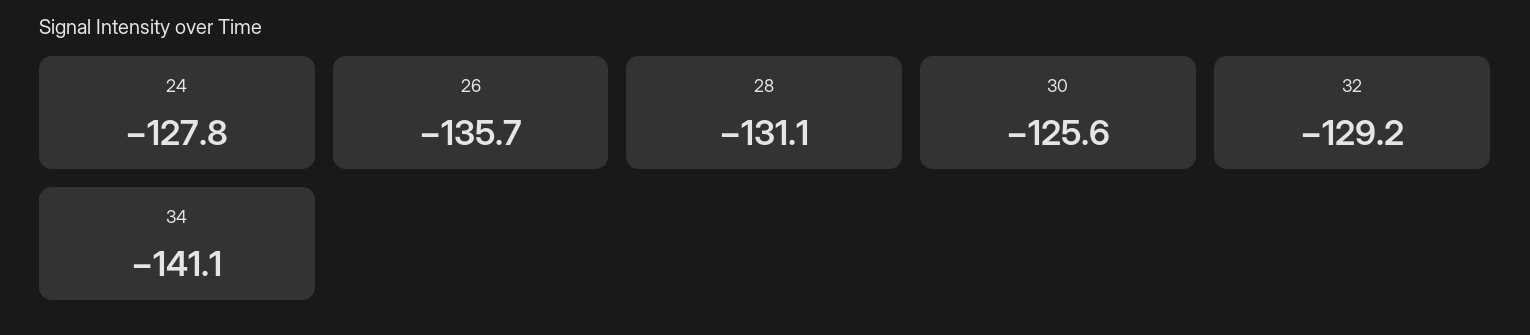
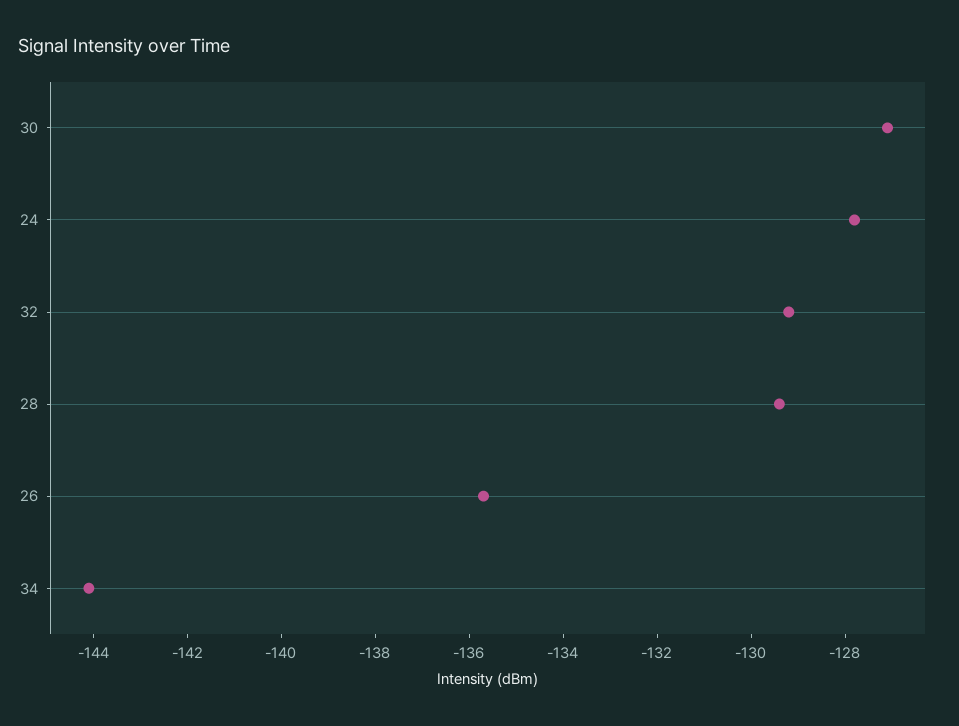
  {
    "24": -127.8,
    "26": -135.7,
-   "28": -131.1,
+   "28": -129.5,
-   "30": -125.6,
+   "30": -127,
    "32": -129.2,
-   "34": -141.1
+   "34": -144
  }

